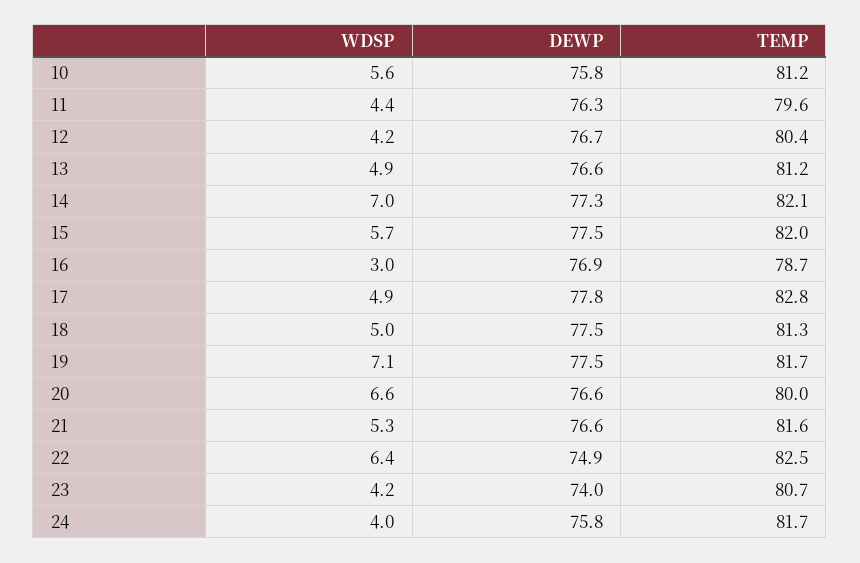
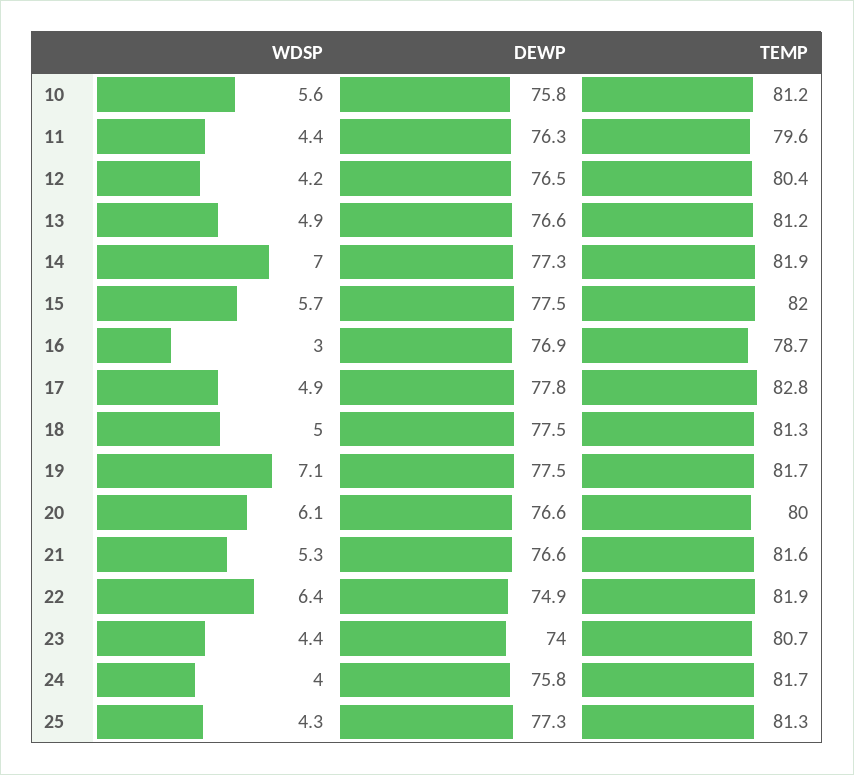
  {
    "WDSP": {
      "10": 5.6,
      "11": 4.4,
      "12": 4.2,
      "13": 4.9,
      "14": 7,
      "15": 5.7,
      "16": 3,
      "17": 4.9,
      "18": 5,
      "19": 7.1,
-     "20": 6.6,
+     "20": 6.1,
      "21": 5.3,
      "22": 6.4,
-     "23": 4.2,
+     "23": 4.4,
-     "24": 4
+     "24": 4,
+     "25": 4.3
    },
    "DEWP": {
      "10": 75.8,
      "11": 76.3,
-     "12": 76.7,
+     "12": 76.5,
      "13": 76.6,
      "14": 77.3,
      "15": 77.5,
      "16": 76.9,
      "17": 77.8,
      "18": 77.5,
      "19": 77.5,
      "20": 76.6,
      "21": 76.6,
      "22": 74.9,
      "23": 74,
-     "24": 75.8
+     "24": 75.8,
+     "25": 77.3
    },
    "TEMP": {
      "10": 81.2,
      "11": 79.6,
      "12": 80.4,
      "13": 81.2,
-     "14": 82.1,
+     "14": 81.9,
      "15": 82,
      "16": 78.7,
      "17": 82.8,
      "18": 81.3,
      "19": 81.7,
      "20": 80,
      "21": 81.6,
-     "22": 82.5,
+     "22": 81.9,
      "23": 80.7,
-     "24": 81.7
+     "24": 81.7,
+     "25": 81.3
    }
  }

